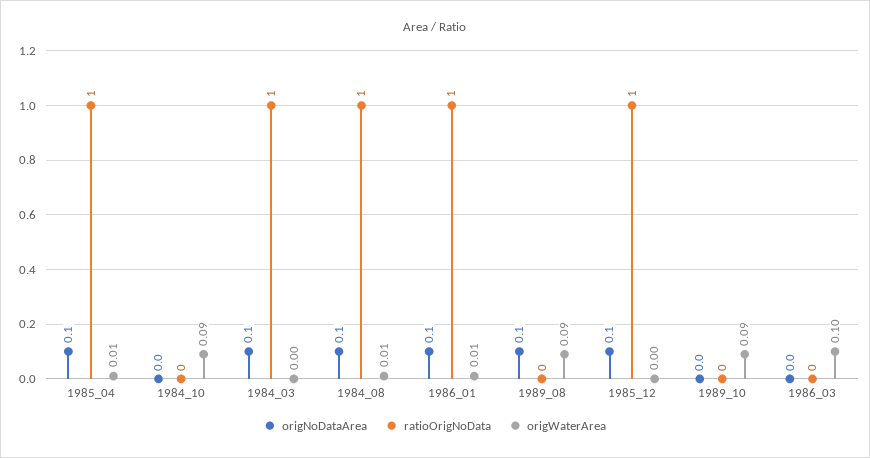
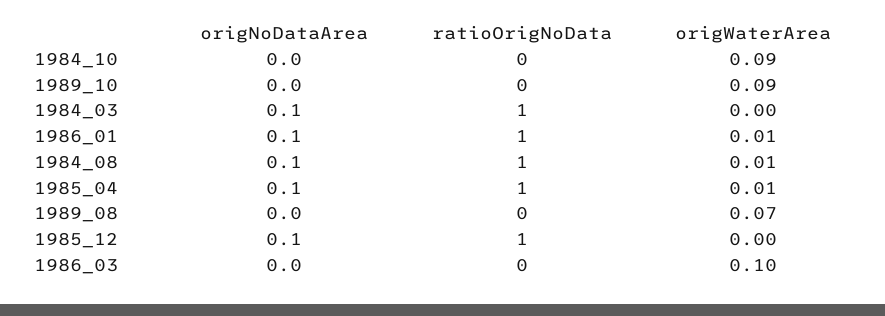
  {
    "origNoDataArea": {
      "1985_04": 0.1,
      "1984_10": 0,
      "1984_03": 0.1,
      "1984_08": 0.1,
      "1986_01": 0.1,
-     "1989_08": 0.1,
+     "1989_08": 0,
      "1985_12": 0.1,
      "1989_10": 0,
      "1986_03": 0
    },
    "ratioOrigNoData": {
      "1985_04": 1,
      "1984_10": 0,
      "1984_03": 1,
      "1984_08": 1,
      "1986_01": 1,
      "1989_08": 0,
      "1985_12": 1,
      "1989_10": 0,
      "1986_03": 0
    },
    "origWaterArea": {
      "1985_04": 0.01,
      "1984_10": 0.09,
      "1984_03": 0,
      "1984_08": 0.01,
      "1986_01": 0.01,
-     "1989_08": 0.09,
+     "1989_08": 0.07,
      "1985_12": 0,
      "1989_10": 0.09,
      "1986_03": 0.1
    }
  }

